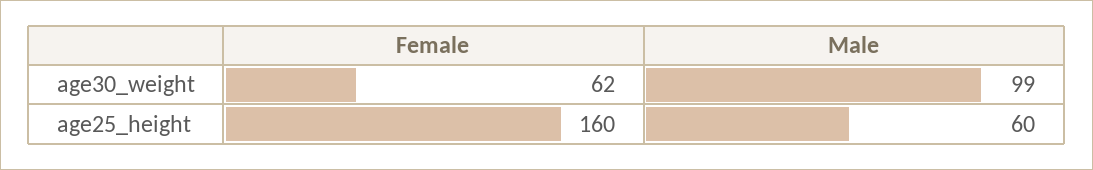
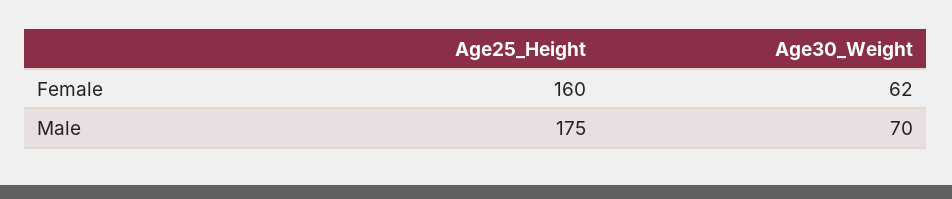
  {
    "Female": {
      "age30_weight": 62,
      "age25_height": 160
    },
    "Male": {
-     "age30_weight": 99,
+     "age30_weight": 70,
-     "age25_height": 60
+     "age25_height": 175
    }
  }

